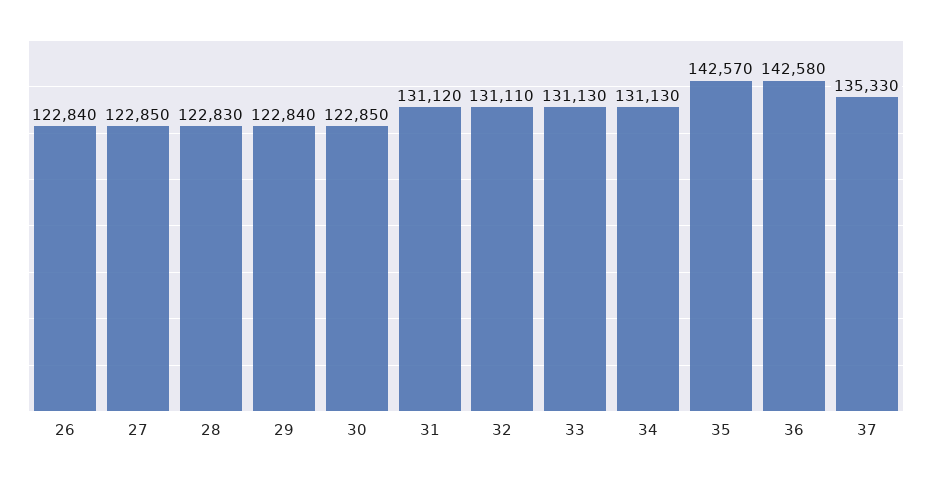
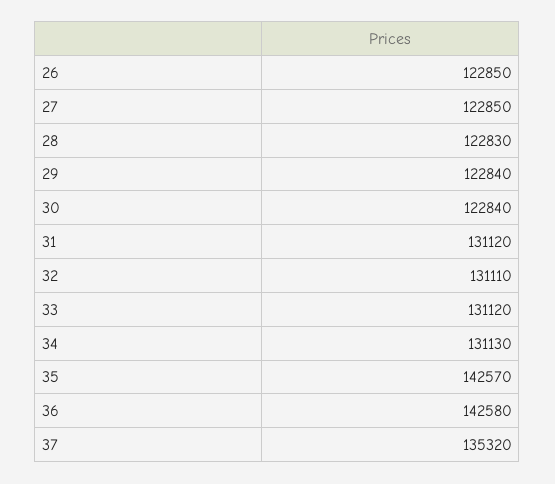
  {
-   "26": 122840,
+   "26": 122850,
    "27": 122850,
    "28": 122830,
    "29": 122840,
-   "30": 122850,
+   "30": 122840,
    "31": 131120,
    "32": 131110,
-   "33": 131130,
+   "33": 131120,
    "34": 131130,
    "35": 142570,
    "36": 142580,
-   "37": 135330
+   "37": 135320
  }

